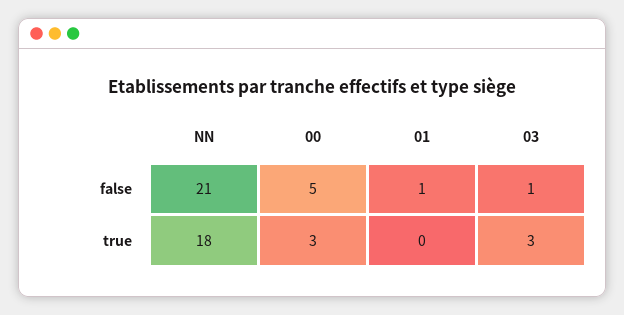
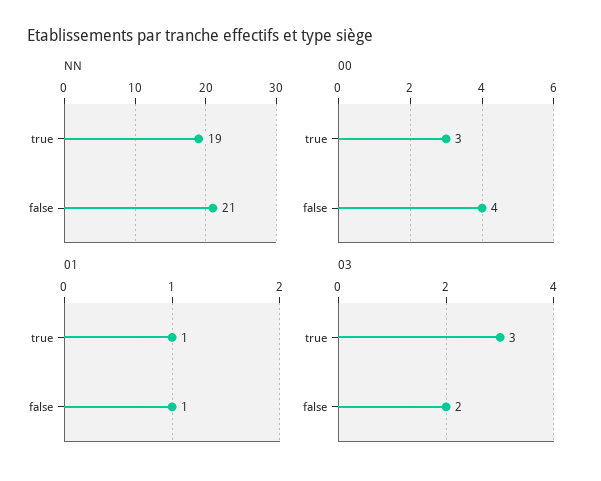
  {
    "NN": {
      "false": 21,
-     "true": 18
+     "true": 19
    },
    "00": {
-     "false": 5,
+     "false": 4,
      "true": 3
    },
    "01": {
      "false": 1,
-     "true": 0
+     "true": 1
    },
    "03": {
-     "false": 1,
+     "false": 2,
      "true": 3
    }
  }

